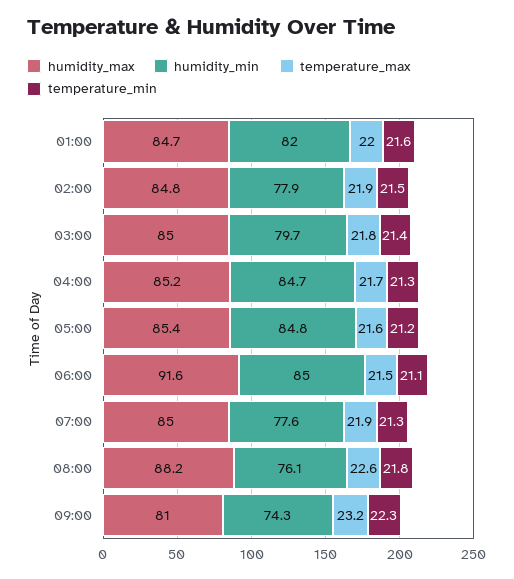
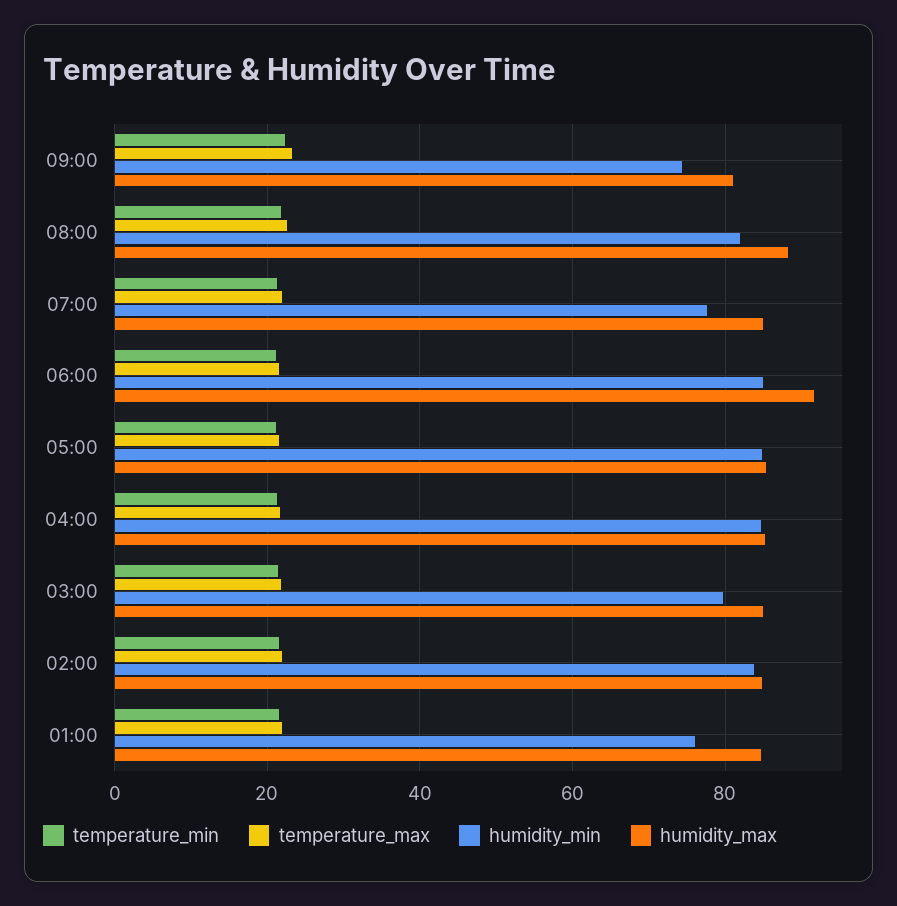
  {
    "humidity_max": {
      "01:00": 84.7,
      "02:00": 84.8,
      "03:00": 85,
      "04:00": 85.2,
      "05:00": 85.4,
      "06:00": 91.6,
      "07:00": 85,
      "08:00": 88.2,
      "09:00": 81
    },
    "humidity_min": {
-     "01:00": 82,
+     "01:00": 76,
-     "02:00": 77.9,
+     "02:00": 84,
      "03:00": 79.7,
      "04:00": 84.7,
      "05:00": 84.8,
      "06:00": 85,
      "07:00": 77.6,
-     "08:00": 76.1,
+     "08:00": 82,
      "09:00": 74.3
    },
    "temperature_max": {
      "01:00": 22,
      "02:00": 21.9,
      "03:00": 21.8,
      "04:00": 21.7,
      "05:00": 21.6,
      "06:00": 21.5,
      "07:00": 21.9,
      "08:00": 22.6,
      "09:00": 23.2
    },
    "temperature_min": {
      "01:00": 21.6,
      "02:00": 21.5,
      "03:00": 21.4,
      "04:00": 21.3,
      "05:00": 21.2,
      "06:00": 21.1,
      "07:00": 21.3,
      "08:00": 21.8,
      "09:00": 22.3
    }
  }

